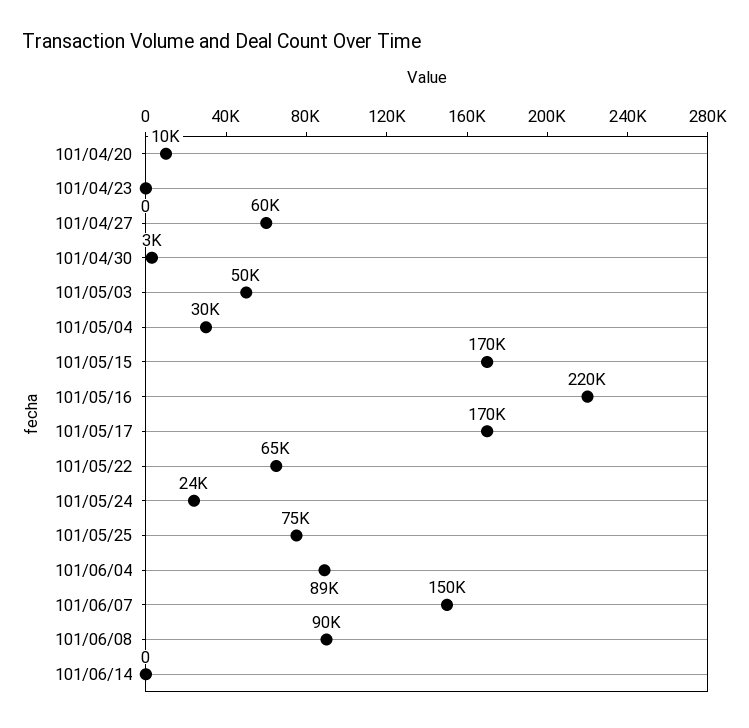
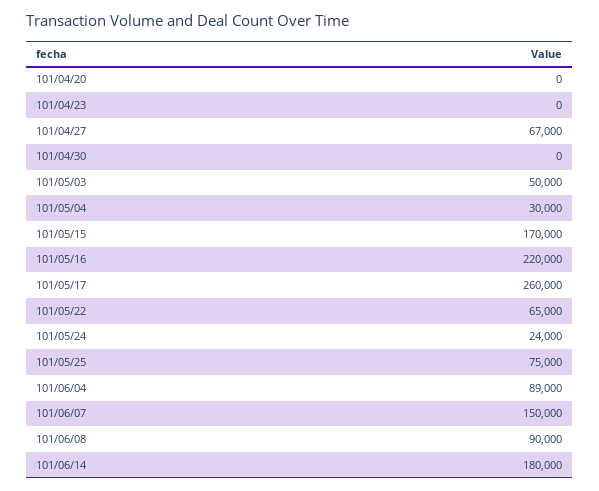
  {
-   "101/04/20": 10000,
+   "101/04/20": 0,
    "101/04/23": 0,
-   "101/04/27": 60000,
+   "101/04/27": 67000,
-   "101/04/30": 3000,
+   "101/04/30": 0,
    "101/05/03": 50000,
    "101/05/04": 30000,
    "101/05/15": 170000,
    "101/05/16": 220000,
-   "101/05/17": 170000,
+   "101/05/17": 260000,
    "101/05/22": 65000,
    "101/05/24": 24000,
    "101/05/25": 75000,
    "101/06/04": 89000,
    "101/06/07": 150000,
    "101/06/08": 90000,
-   "101/06/14": 0
+   "101/06/14": 180000
  }

